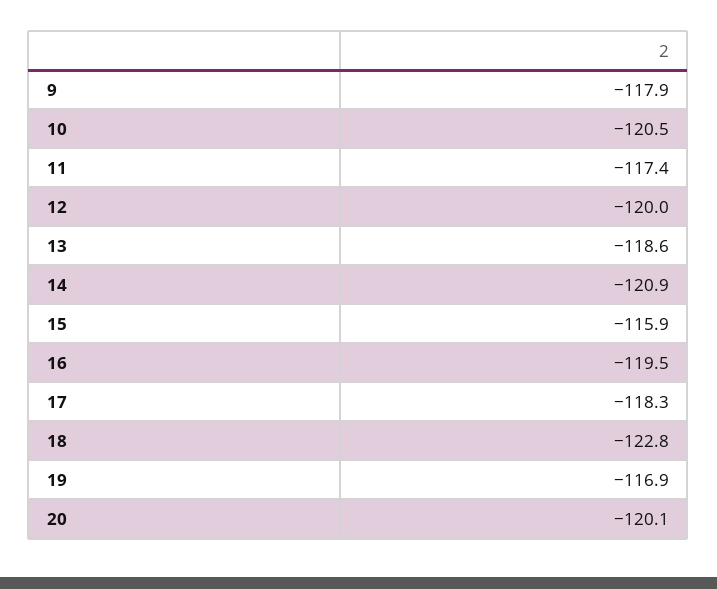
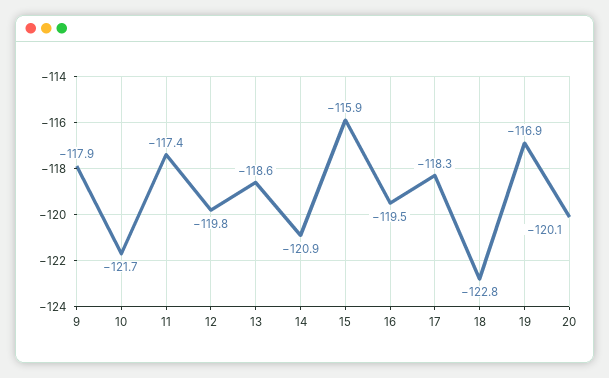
  {
    "9": -117.9,
-   "10": -120.5,
+   "10": -121.7,
    "11": -117.4,
-   "12": -120,
+   "12": -119.8,
    "13": -118.6,
    "14": -120.9,
    "15": -115.9,
    "16": -119.5,
    "17": -118.3,
    "18": -122.8,
    "19": -116.9,
    "20": -120.1
  }

